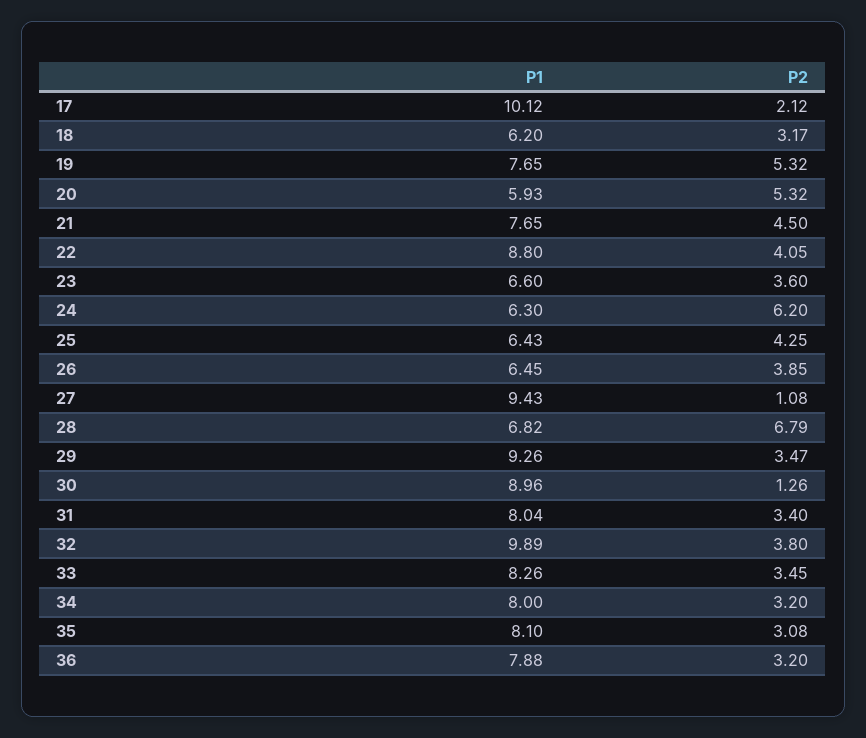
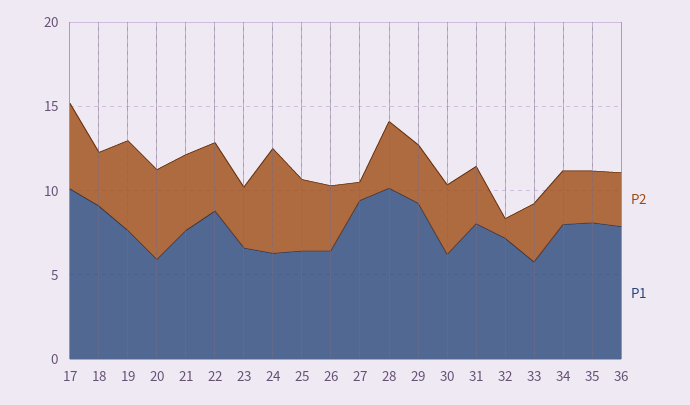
  {
    "P1": {
      "17": 10.12,
-     "18": 6.2,
+     "18": 9,
      "19": 7.65,
      "20": 5.93,
      "21": 7.65,
      "22": 8.8,
      "23": 6.6,
      "24": 6.3,
      "25": 6.43,
      "26": 6.45,
      "27": 9.43,
-     "28": 6.82,
+     "28": 10,
      "29": 9.26,
-     "30": 8.96,
+     "30": 6,
      "31": 8.04,
-     "32": 9.89,
+     "32": 7,
-     "33": 8.26,
+     "33": 6,
      "34": 8,
      "35": 8.1,
      "36": 7.88
    },
    "P2": {
-     "17": 2.12,
+     "17": 5,
      "18": 3.17,
      "19": 5.32,
      "20": 5.32,
      "21": 4.5,
      "22": 4.05,
      "23": 3.6,
      "24": 6.2,
      "25": 4.25,
      "26": 3.85,
      "27": 1.08,
-     "28": 6.79,
+     "28": 4,
      "29": 3.47,
-     "30": 1.26,
+     "30": 4,
      "31": 3.4,
-     "32": 3.8,
+     "32": 1,
      "33": 3.45,
      "34": 3.2,
      "35": 3.08,
      "36": 3.2
    }
  }

